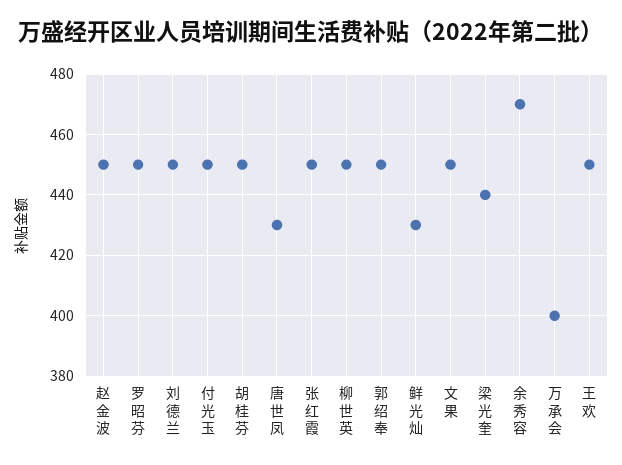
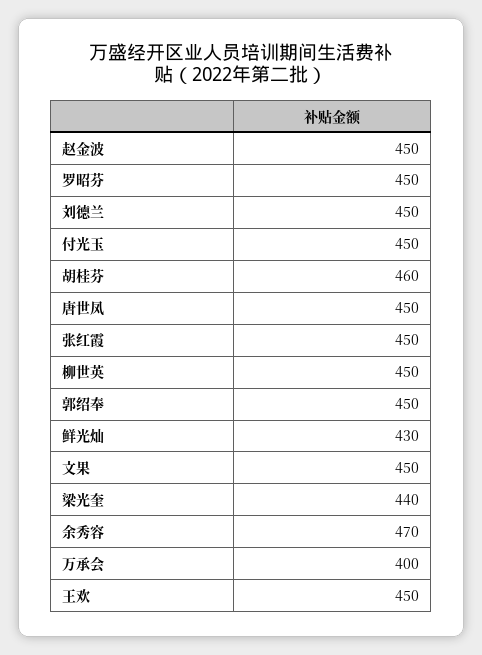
  {
    "赵金波": 450,
    "罗昭芬": 450,
    "刘德兰": 450,
    "付光玉": 450,
-   "胡桂芬": 450,
+   "胡桂芬": 460,
-   "唐世凤": 430,
+   "唐世凤": 450,
    "张红霞": 450,
    "柳世英": 450,
    "郭绍奉": 450,
    "鲜光灿": 430,
    "文果": 450,
    "梁光奎": 440,
    "余秀容": 470,
    "万承会": 400,
    "王欢": 450
  }

